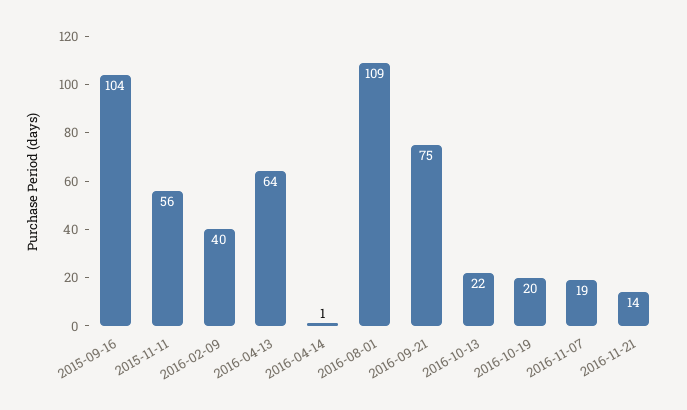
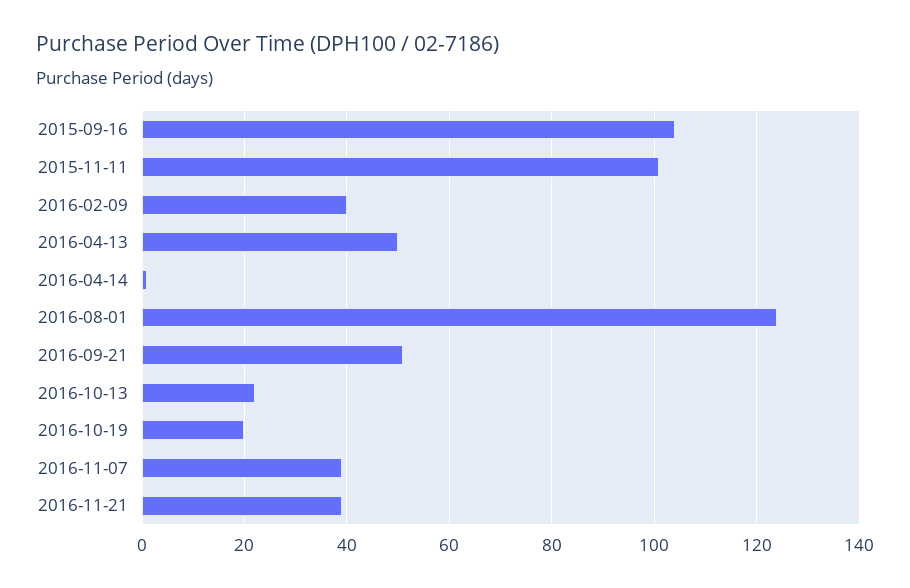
  {
    "2015-09-16": 104,
-   "2015-11-11": 56,
+   "2015-11-11": 100,
    "2016-02-09": 40,
-   "2016-04-13": 64,
+   "2016-04-13": 50,
    "2016-04-14": 1,
-   "2016-08-01": 109,
+   "2016-08-01": 125,
-   "2016-09-21": 75,
+   "2016-09-21": 50,
    "2016-10-13": 22,
    "2016-10-19": 20,
-   "2016-11-07": 19,
+   "2016-11-07": 40,
-   "2016-11-21": 14
+   "2016-11-21": 40
  }

